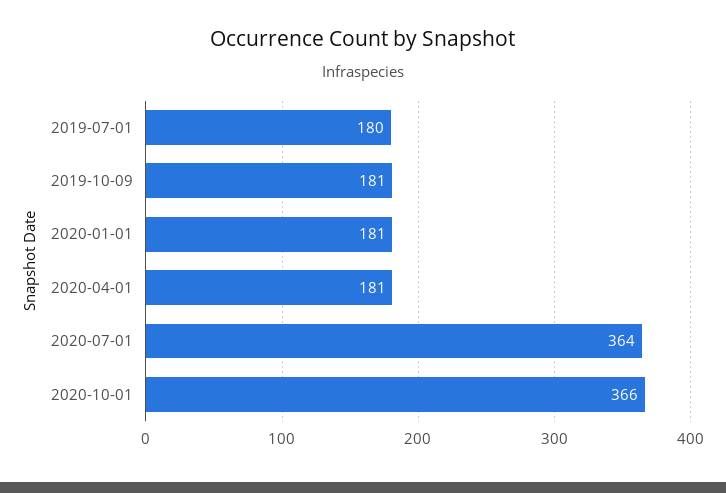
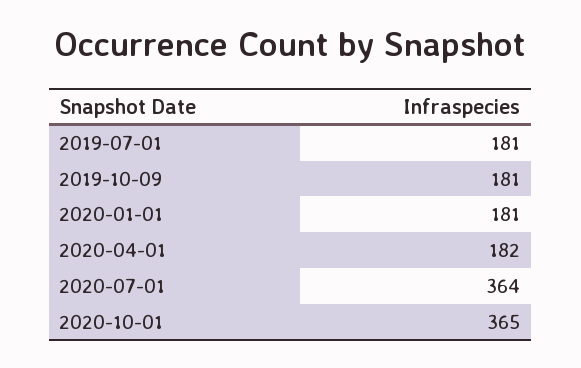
  {
-   "2019-07-01": 180,
+   "2019-07-01": 181,
    "2019-10-09": 181,
    "2020-01-01": 181,
-   "2020-04-01": 181,
+   "2020-04-01": 182,
    "2020-07-01": 364,
-   "2020-10-01": 366
+   "2020-10-01": 365
  }

